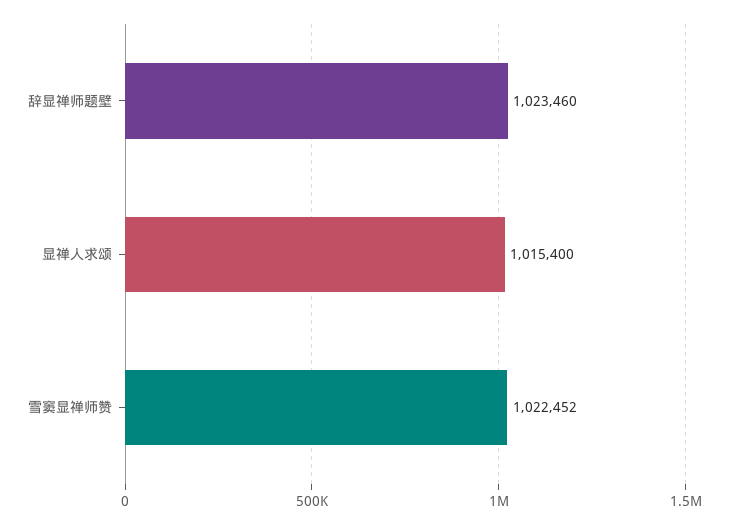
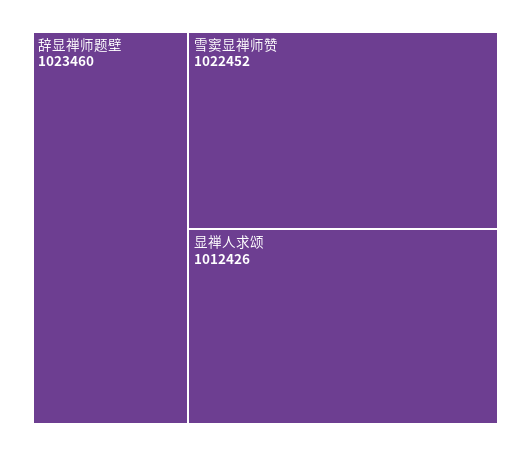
  {
    "辞显禅师题壁": 1023460,
-   "显禅人求颂": 1015400,
+   "显禅人求颂": 1012426,
    "雪窦显禅师赞": 1022452
  }

